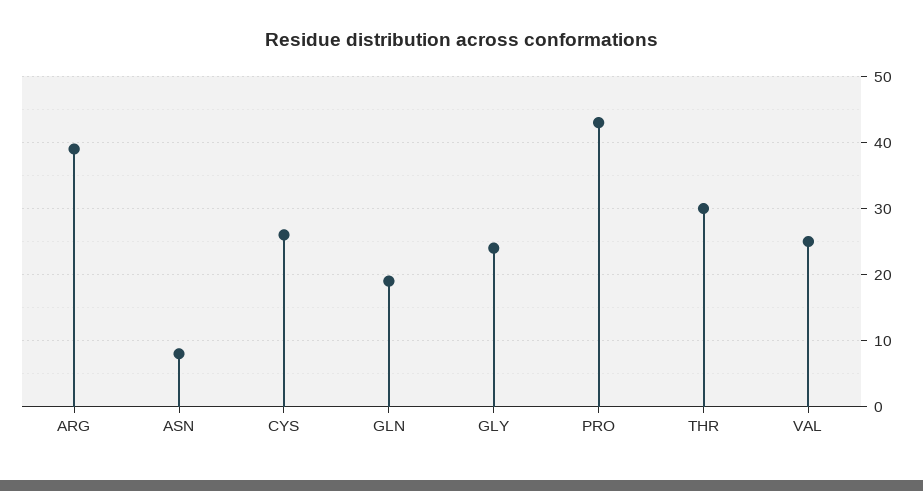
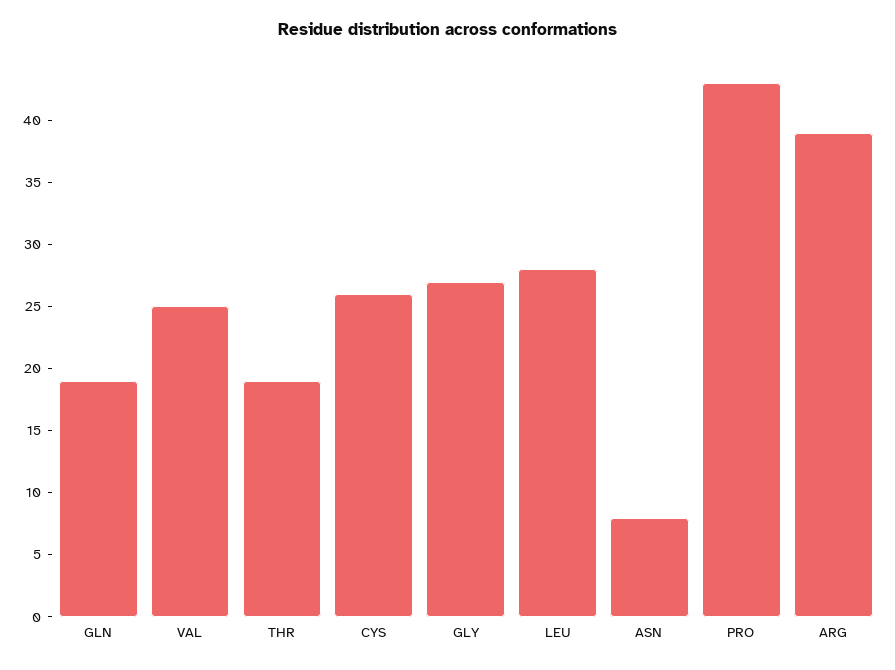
  {
    "ARG": 39,
    "ASN": 8,
    "CYS": 26,
    "GLN": 19,
-   "GLY": 24,
+   "GLY": 27,
    "PRO": 43,
-   "THR": 30,
+   "THR": 19,
-   "VAL": 25
+   "VAL": 25,
+   "LEU": 28
  }

